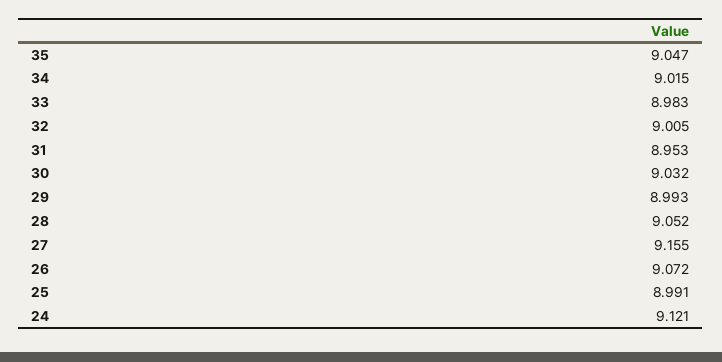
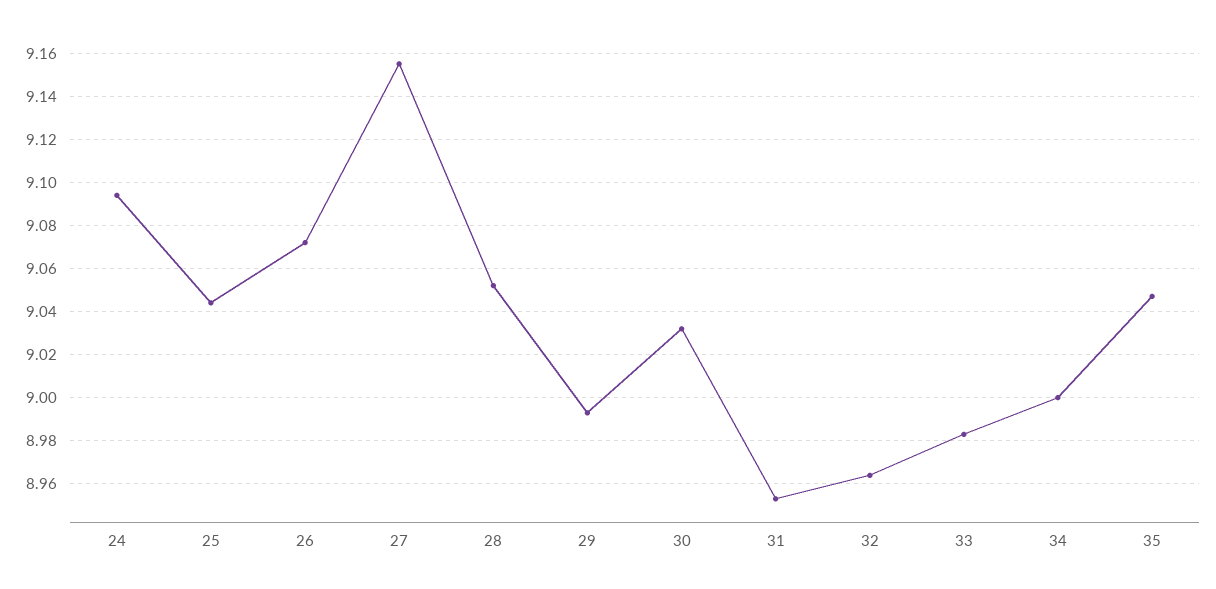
  {
    "35": 9.047,
-   "34": 9.015,
+   "34": 9,
    "33": 8.983,
-   "32": 9.005,
+   "32": 8.965,
    "31": 8.953,
    "30": 9.032,
    "29": 8.993,
    "28": 9.052,
    "27": 9.155,
    "26": 9.072,
-   "25": 8.991,
+   "25": 9.045,
-   "24": 9.121
+   "24": 9.095
  }

